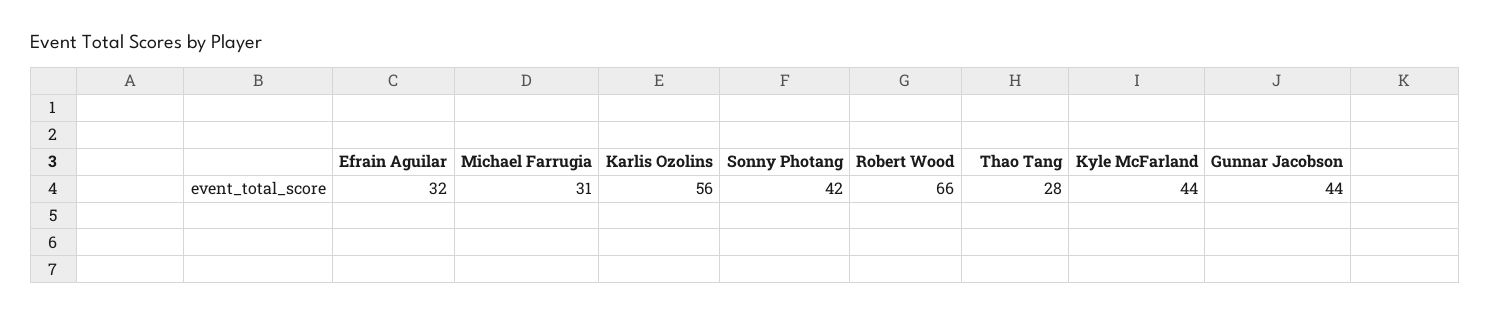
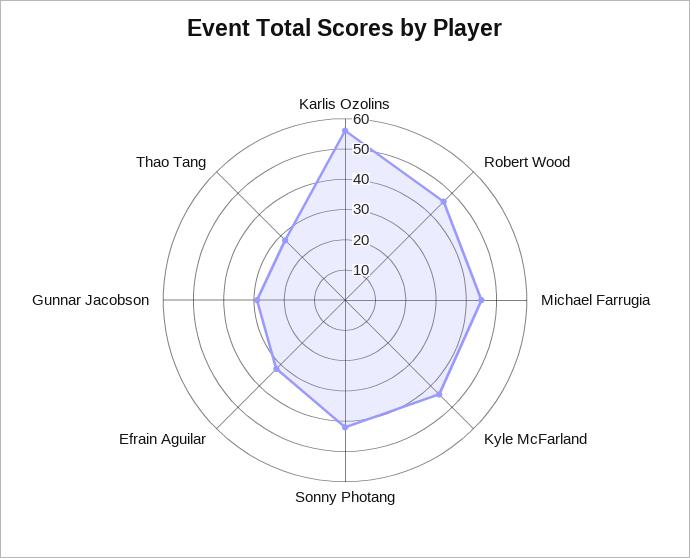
  {
    "Efrain Aguilar": 32,
-   "Michael Farrugia": 31,
+   "Michael Farrugia": 45,
    "Karlis Ozolins": 56,
    "Sonny Photang": 42,
-   "Robert Wood": 66,
+   "Robert Wood": 45,
    "Thao Tang": 28,
    "Kyle McFarland": 44,
-   "Gunnar Jacobson": 44
+   "Gunnar Jacobson": 30
  }

